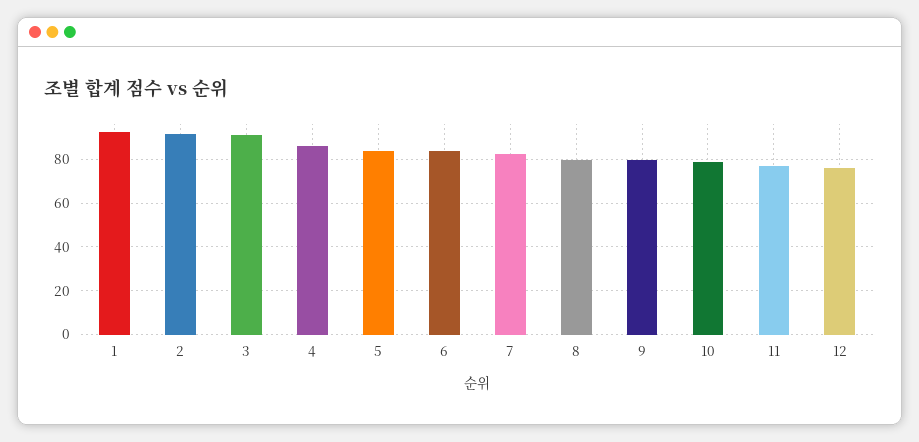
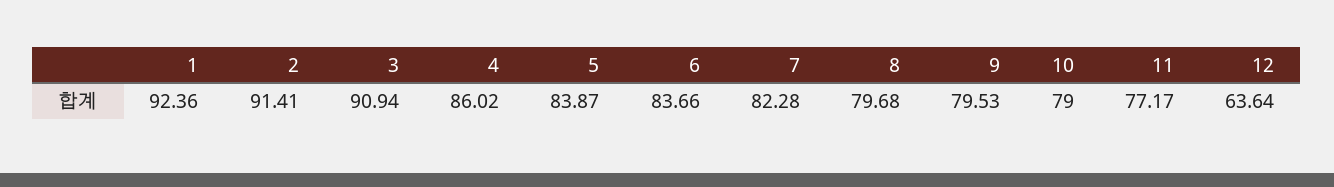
  {
    "1": 92.36,
    "2": 91.41,
    "3": 90.94,
    "4": 86.02,
    "5": 83.87,
    "6": 83.66,
    "7": 82.28,
    "8": 79.68,
    "9": 79.53,
    "10": 79,
    "11": 77.17,
-   "12": 75
+   "12": 63.64
  }

